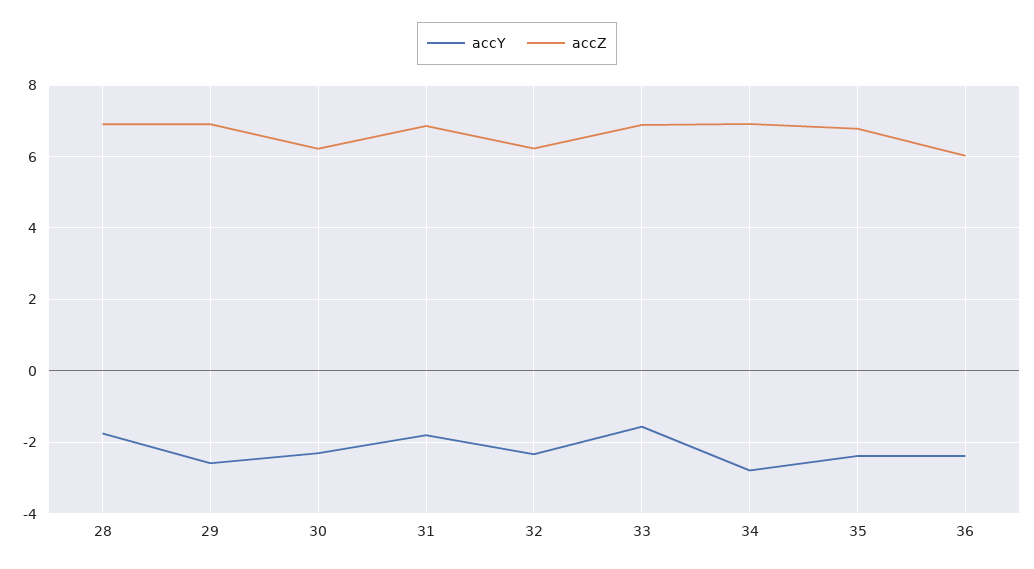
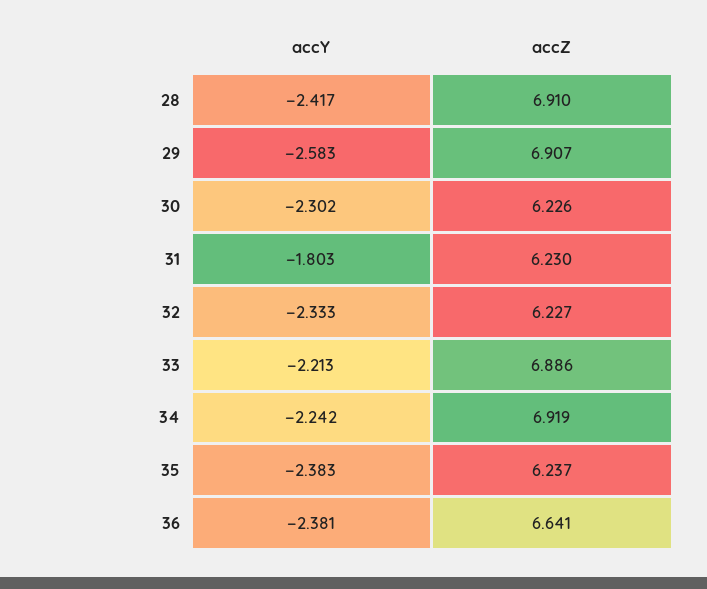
  {
    "accY": {
-     "28": -1.8,
+     "28": -2.417,
      "29": -2.583,
      "30": -2.302,
      "31": -1.803,
      "32": -2.333,
-     "33": -1.6,
+     "33": -2.213,
-     "34": -2.8,
+     "34": -2.242,
      "35": -2.383,
      "36": -2.381
    },
    "accZ": {
      "28": 6.91,
      "29": 6.907,
      "30": 6.226,
-     "31": 6.8,
+     "31": 6.23,
      "32": 6.227,
      "33": 6.886,
      "34": 6.919,
-     "35": 6.8,
+     "35": 6.237,
-     "36": 6
+     "36": 6.641
    }
  }

